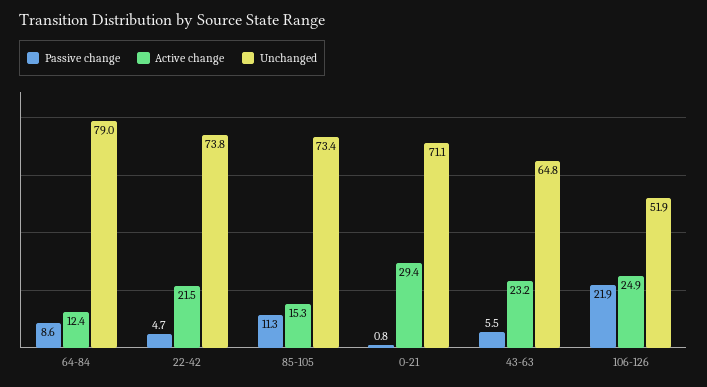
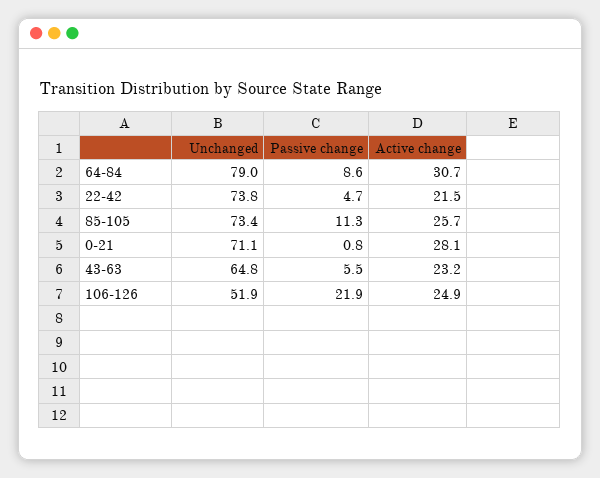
  {
    "Passive change": {
      "64-84": 8.6,
      "22-42": 4.7,
      "85-105": 11.3,
      "0-21": 0.8,
      "43-63": 5.5,
      "106-126": 21.9
    },
    "Active change": {
-     "64-84": 12.4,
+     "64-84": 30.7,
      "22-42": 21.5,
-     "85-105": 15.3,
+     "85-105": 25.7,
-     "0-21": 29.4,
+     "0-21": 28.1,
      "43-63": 23.2,
      "106-126": 24.9
    },
    "Unchanged": {
      "64-84": 79,
      "22-42": 73.8,
      "85-105": 73.4,
      "0-21": 71.1,
      "43-63": 64.8,
      "106-126": 51.9
    }
  }

